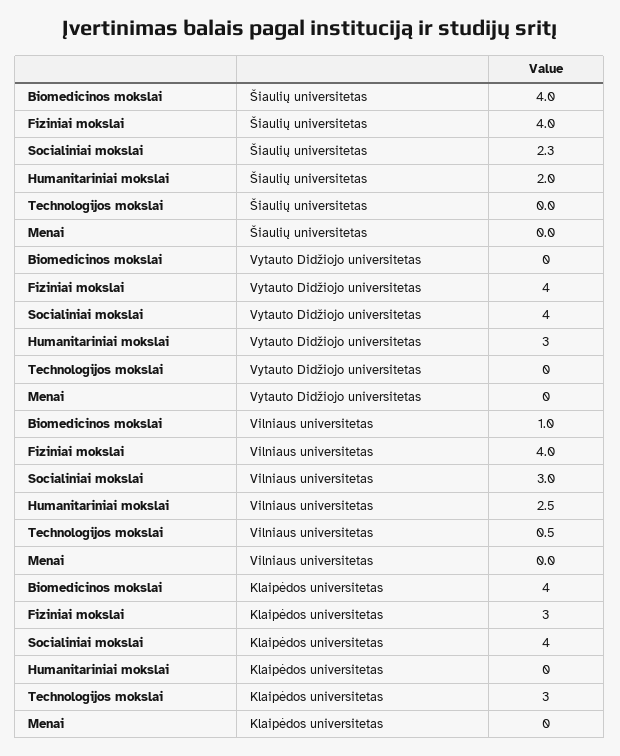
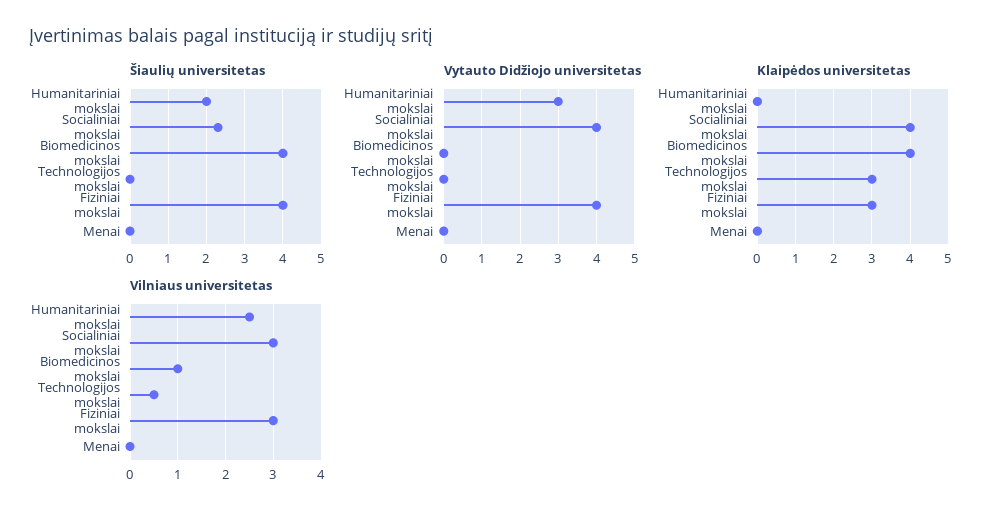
  {
    "Šiaulių universitetas": {
      "Biomedicinos mokslai": 4,
      "Fiziniai mokslai": 4,
      "Socialiniai mokslai": 2.3,
      "Humanitariniai mokslai": 2,
      "Technologijos mokslai": 0,
      "Menai": 0
    },
    "Vytauto Didžiojo universitetas": {
      "Biomedicinos mokslai": 0,
      "Fiziniai mokslai": 4,
      "Socialiniai mokslai": 4,
      "Humanitariniai mokslai": 3,
      "Technologijos mokslai": 0,
      "Menai": 0
    },
    "Vilniaus universitetas": {
      "Biomedicinos mokslai": 1,
-     "Fiziniai mokslai": 4,
+     "Fiziniai mokslai": 3,
      "Socialiniai mokslai": 3,
      "Humanitariniai mokslai": 2.5,
      "Technologijos mokslai": 0.5,
      "Menai": 0
    },
    "Klaipėdos universitetas": {
      "Biomedicinos mokslai": 4,
      "Fiziniai mokslai": 3,
      "Socialiniai mokslai": 4,
      "Humanitariniai mokslai": 0,
      "Technologijos mokslai": 3,
      "Menai": 0
    }
  }

